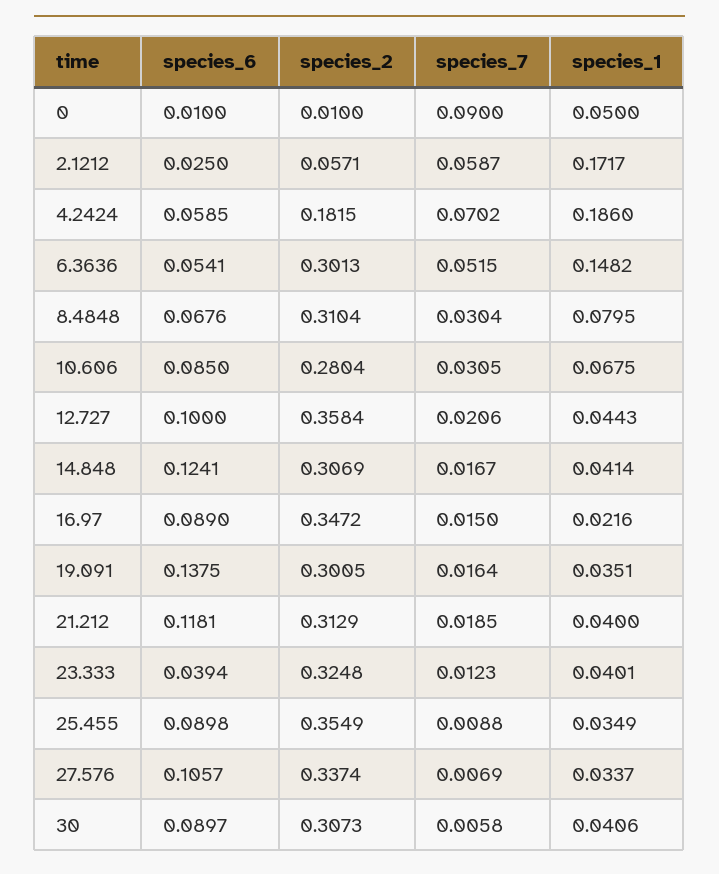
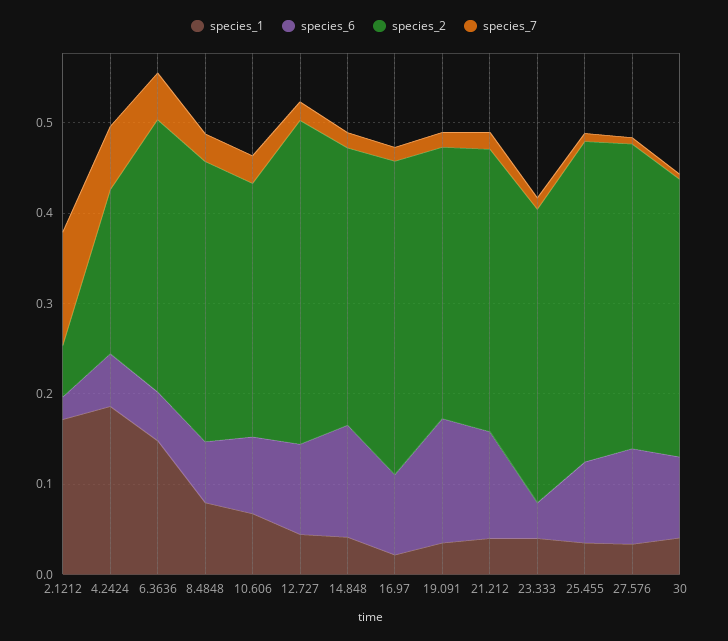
  {
    "species_6": {
-     "0": 0.01,
      "2.1212": 0.025,
      "4.2424": 0.0585,
      "6.3636": 0.0541,
      "8.4848": 0.0676,
      "10.606": 0.085,
      "12.727": 0.1,
      "14.848": 0.1241,
      "16.97": 0.089,
      "19.091": 0.1375,
      "21.212": 0.1181,
      "23.333": 0.0394,
      "25.455": 0.0898,
      "27.576": 0.1057,
      "30": 0.0897
    },
    "species_2": {
-     "0": 0.01,
      "2.1212": 0.0571,
      "4.2424": 0.1815,
      "6.3636": 0.3013,
      "8.4848": 0.3104,
      "10.606": 0.2804,
      "12.727": 0.3584,
      "14.848": 0.3069,
      "16.97": 0.3472,
      "19.091": 0.3005,
      "21.212": 0.3129,
      "23.333": 0.3248,
      "25.455": 0.3549,
      "27.576": 0.3374,
      "30": 0.3073
    },
    "species_7": {
-     "0": 0.09,
-     "2.1212": 0.0587,
+     "2.1212": 0.12,
      "4.2424": 0.0702,
      "6.3636": 0.0515,
      "8.4848": 0.0304,
      "10.606": 0.0305,
      "12.727": 0.0206,
      "14.848": 0.0167,
      "16.97": 0.015,
      "19.091": 0.0164,
      "21.212": 0.0185,
      "23.333": 0.0123,
      "25.455": 0.0088,
      "27.576": 0.0069,
      "30": 0.0058
    },
    "species_1": {
-     "0": 0.05,
      "2.1212": 0.1717,
      "4.2424": 0.186,
      "6.3636": 0.1482,
      "8.4848": 0.0795,
      "10.606": 0.0675,
      "12.727": 0.0443,
      "14.848": 0.0414,
      "16.97": 0.0216,
      "19.091": 0.0351,
      "21.212": 0.04,
      "23.333": 0.0401,
      "25.455": 0.0349,
      "27.576": 0.0337,
      "30": 0.0406
    }
  }

